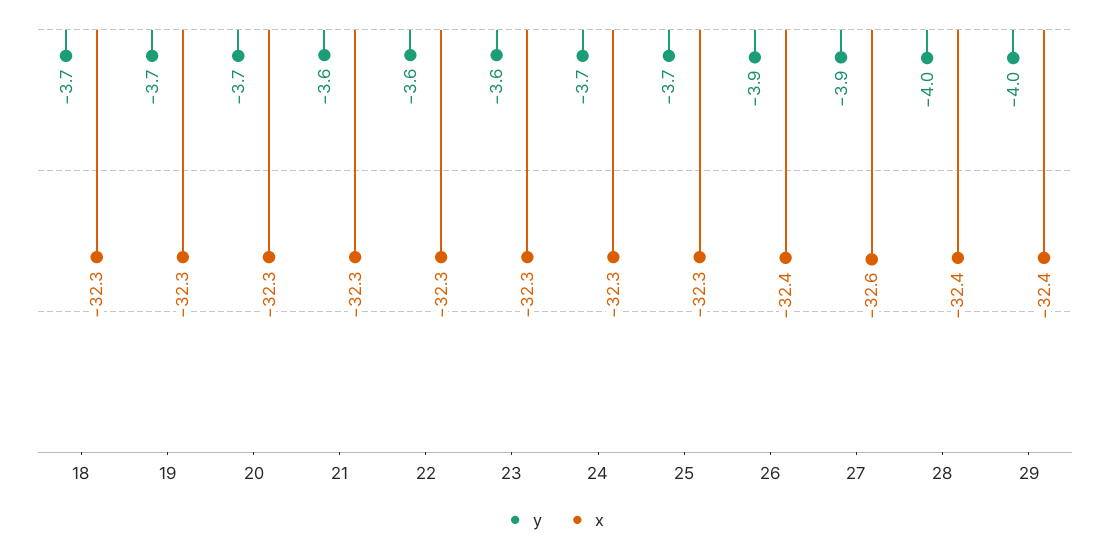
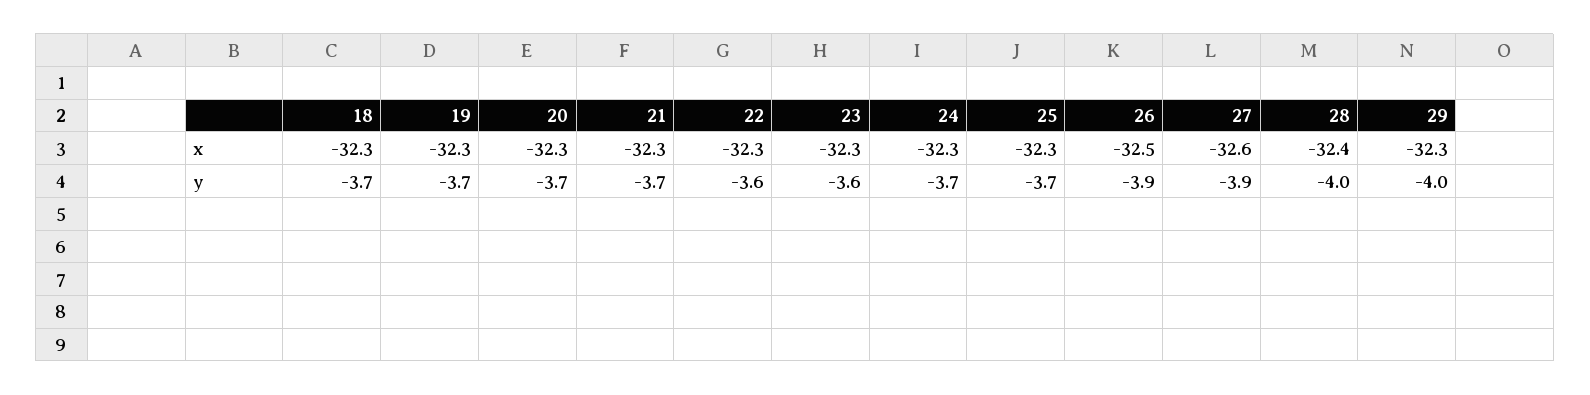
  {
    "y": {
      "18": -3.7,
      "19": -3.7,
      "20": -3.7,
-     "21": -3.6,
+     "21": -3.7,
      "22": -3.6,
      "23": -3.6,
      "24": -3.7,
      "25": -3.7,
      "26": -3.9,
      "27": -3.9,
      "28": -4,
      "29": -4
    },
    "x": {
      "18": -32.3,
      "19": -32.3,
      "20": -32.3,
      "21": -32.3,
      "22": -32.3,
      "23": -32.3,
      "24": -32.3,
      "25": -32.3,
-     "26": -32.4,
+     "26": -32.5,
      "27": -32.6,
      "28": -32.4,
-     "29": -32.4
+     "29": -32.3
    }
  }

